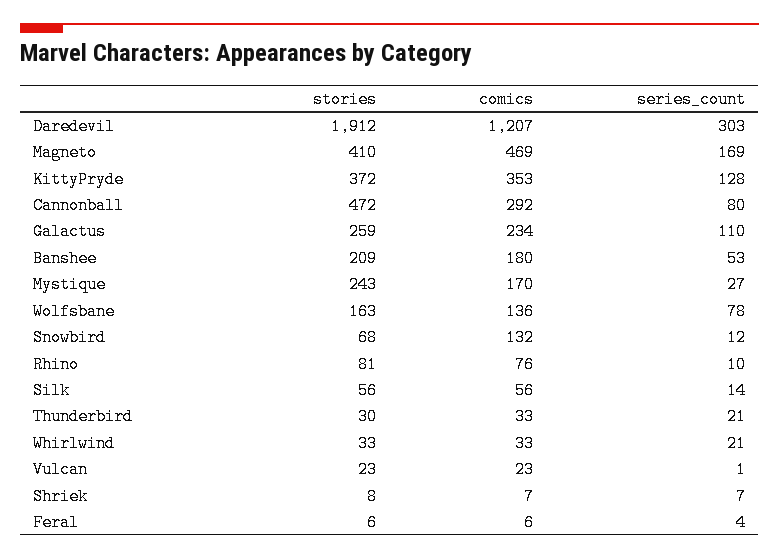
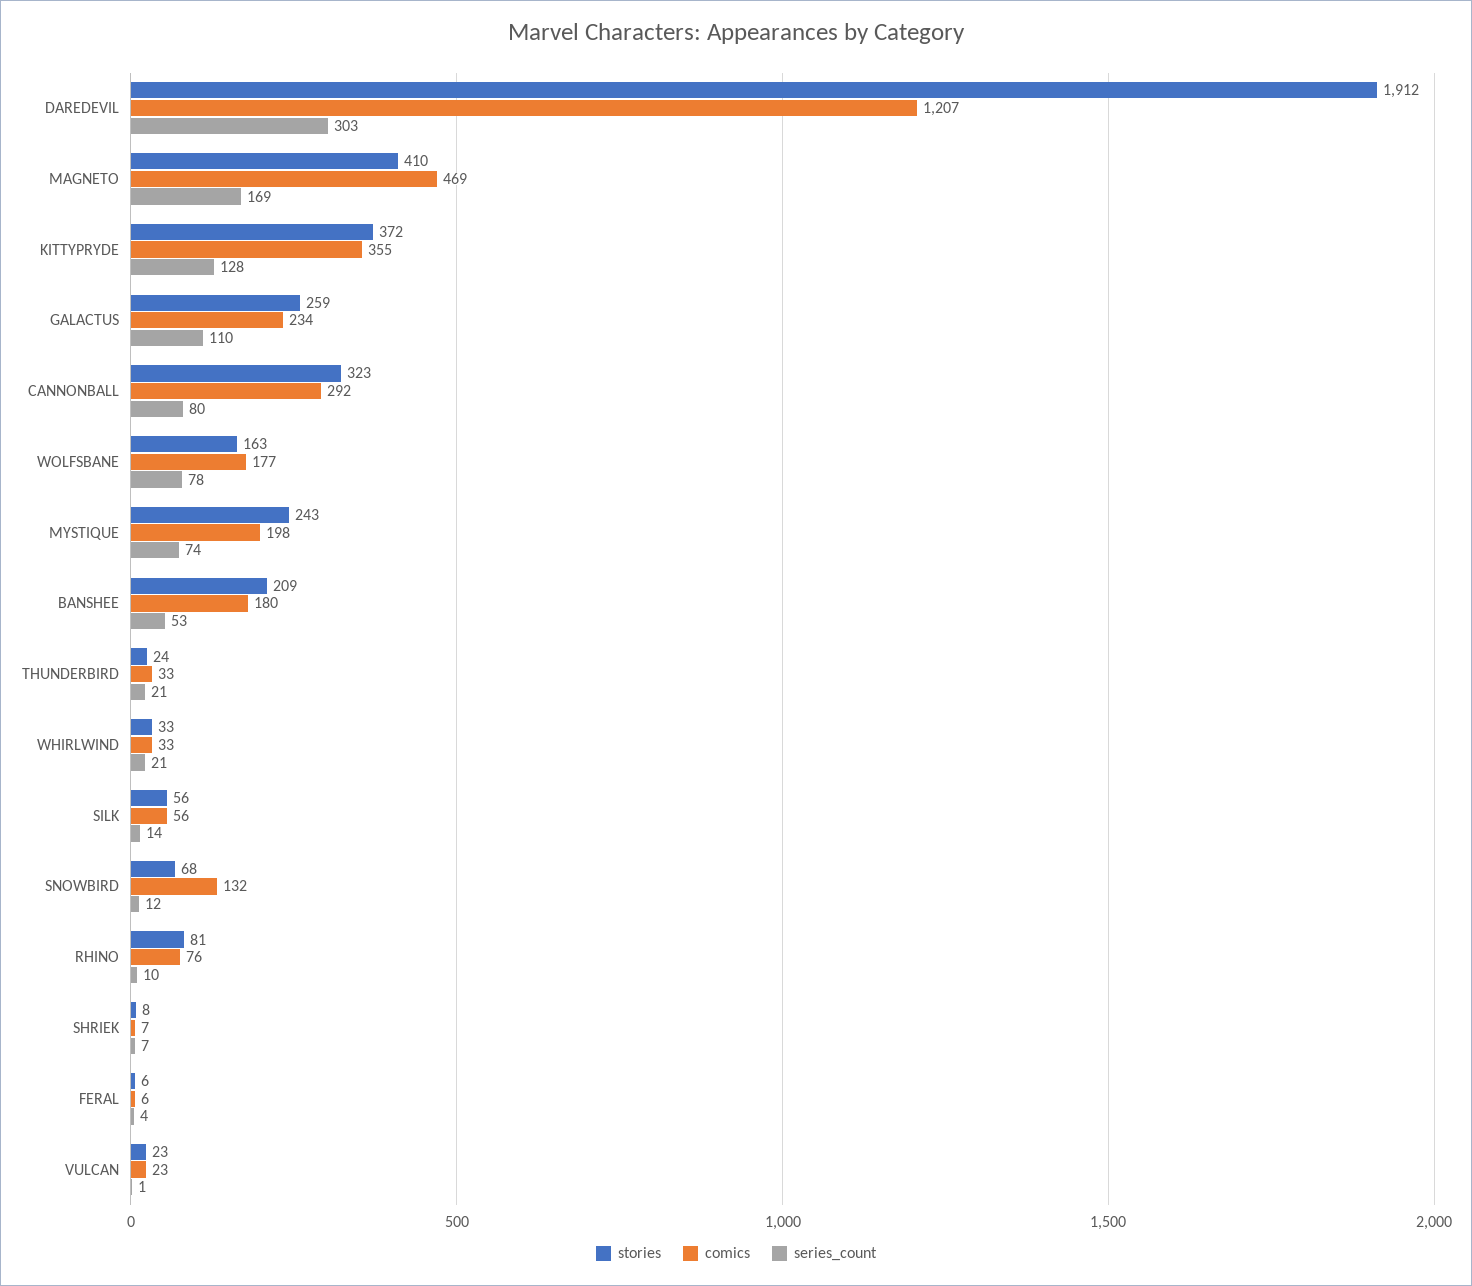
  {
    "stories": {
      "Daredevil": 1912,
      "Magneto": 410,
      "KittyPryde": 372,
-     "Cannonball": 472,
+     "Cannonball": 323,
      "Galactus": 259,
      "Banshee": 209,
      "Mystique": 243,
      "Wolfsbane": 163,
      "Snowbird": 68,
      "Rhino": 81,
      "Silk": 56,
-     "Thunderbird": 30,
+     "Thunderbird": 24,
      "Whirlwind": 33,
      "Vulcan": 23,
      "Shriek": 8,
      "Feral": 6
    },
    "comics": {
      "Daredevil": 1207,
      "Magneto": 469,
-     "KittyPryde": 353,
+     "KittyPryde": 355,
      "Cannonball": 292,
      "Galactus": 234,
      "Banshee": 180,
-     "Mystique": 170,
+     "Mystique": 198,
-     "Wolfsbane": 136,
+     "Wolfsbane": 177,
      "Snowbird": 132,
      "Rhino": 76,
      "Silk": 56,
      "Thunderbird": 33,
      "Whirlwind": 33,
      "Vulcan": 23,
      "Shriek": 7,
      "Feral": 6
    },
    "series_count": {
      "Daredevil": 303,
      "Magneto": 169,
      "KittyPryde": 128,
      "Cannonball": 80,
      "Galactus": 110,
      "Banshee": 53,
-     "Mystique": 27,
+     "Mystique": 74,
      "Wolfsbane": 78,
      "Snowbird": 12,
      "Rhino": 10,
      "Silk": 14,
      "Thunderbird": 21,
      "Whirlwind": 21,
      "Vulcan": 1,
      "Shriek": 7,
      "Feral": 4
    }
  }

